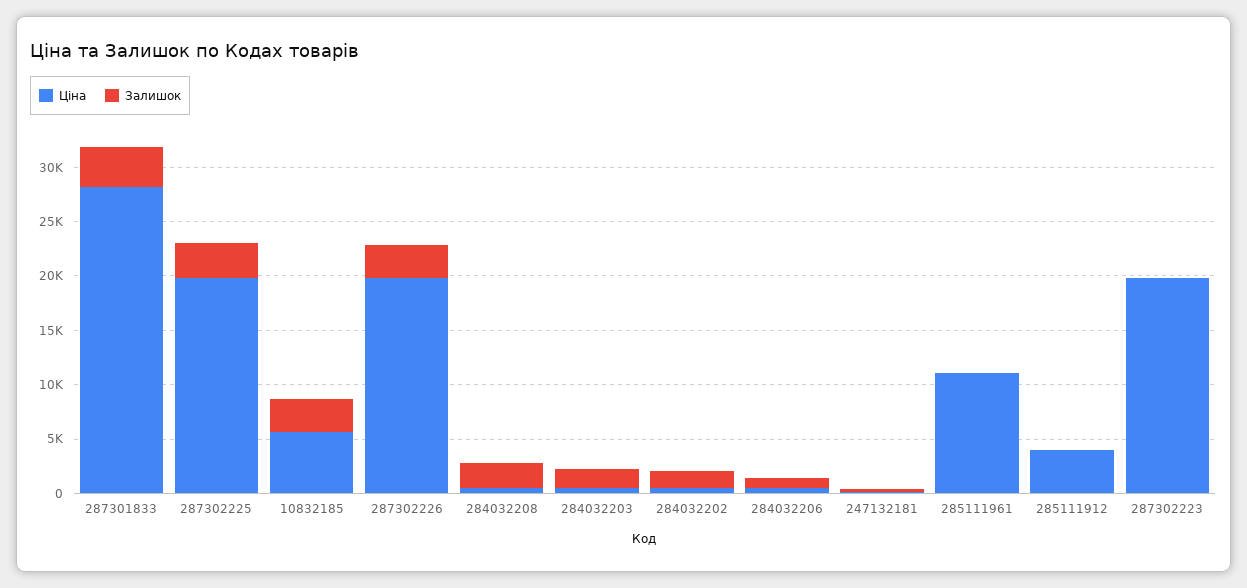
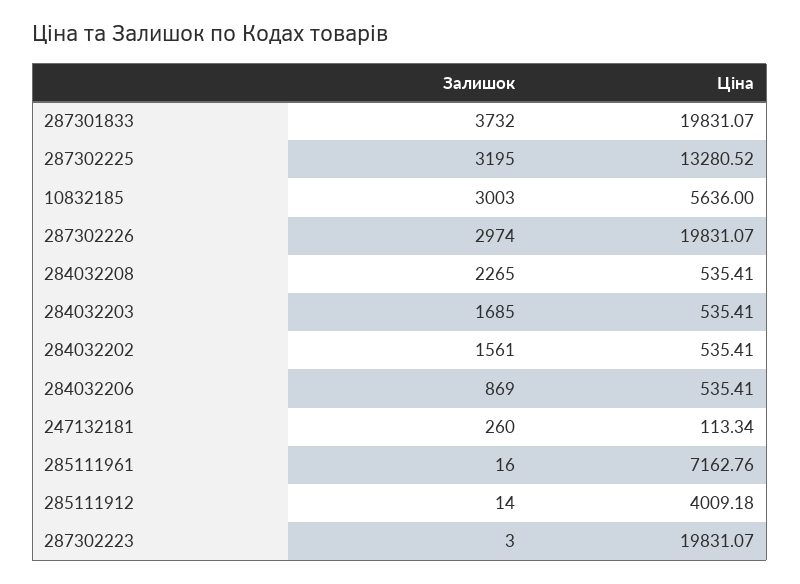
  {
    "Ціна": {
-     "287301833": 28000,
+     "287301833": 19831.07,
-     "287302225": 20000,
+     "287302225": 13280.52,
      "10832185": 5636,
      "287302226": 19831.07,
      "284032208": 535.41,
      "284032203": 535.41,
      "284032202": 535.41,
      "284032206": 535.41,
      "247132181": 113.34,
-     "285111961": 11000,
+     "285111961": 7162.76,
      "285111912": 4009.18,
      "287302223": 19831.07
    },
    "Залишок": {
      "287301833": 3732,
      "287302225": 3195,
      "10832185": 3003,
      "287302226": 2974,
      "284032208": 2265,
      "284032203": 1685,
      "284032202": 1561,
      "284032206": 869,
      "247132181": 260,
      "285111961": 16,
      "285111912": 14,
      "287302223": 3
    }
  }

